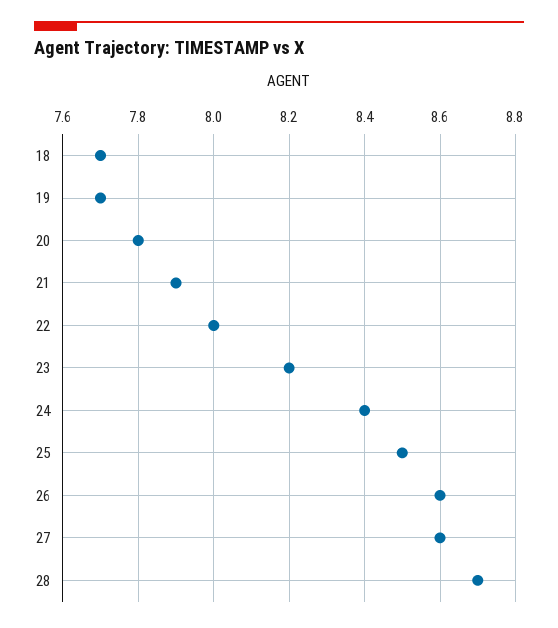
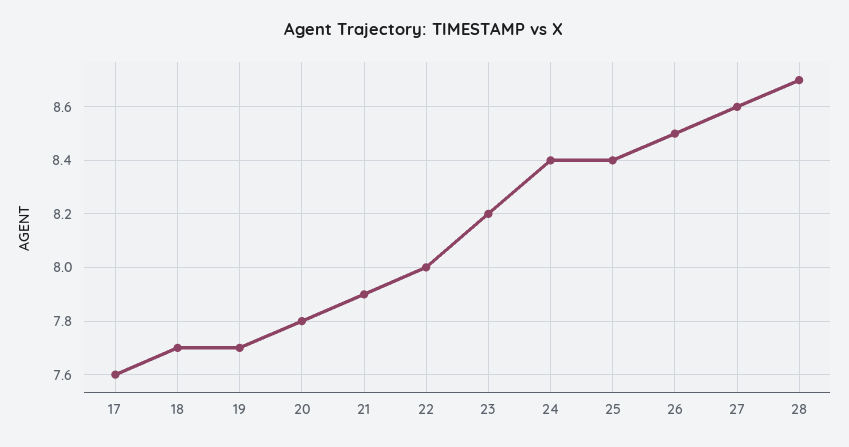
  {
    "18": 7.7,
    "19": 7.7,
    "20": 7.8,
    "21": 7.9,
    "22": 8,
    "23": 8.2,
    "24": 8.4,
-   "25": 8.5,
+   "25": 8.4,
-   "26": 8.6,
+   "26": 8.5,
    "27": 8.6,
-   "28": 8.7
+   "28": 8.7,
+   "17": 7.6
  }

